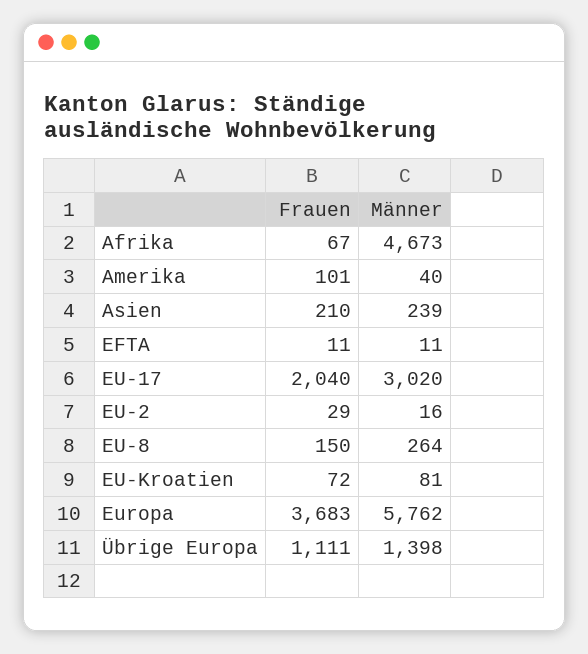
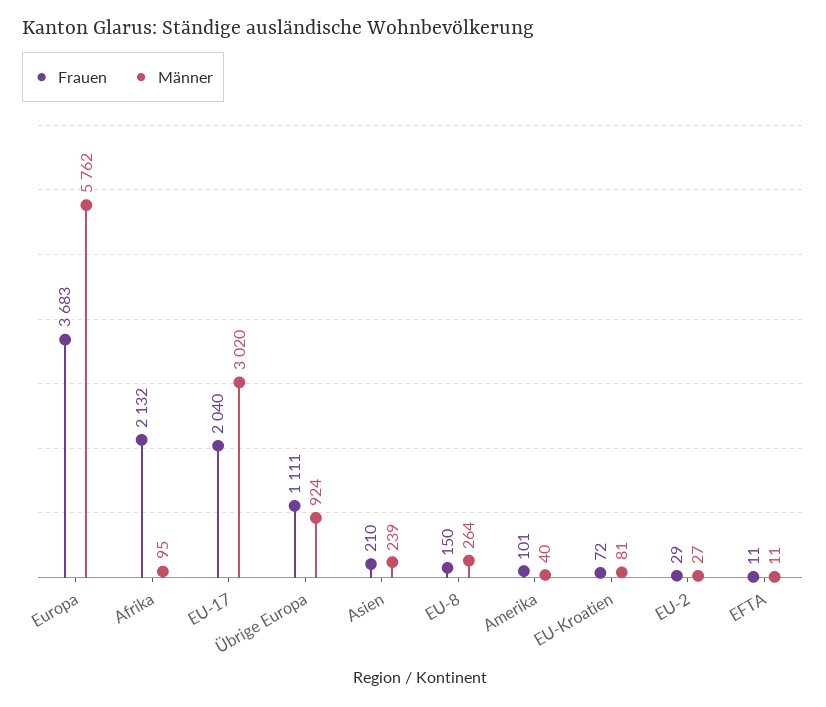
  {
    "Frauen": {
-     "Afrika": 67,
+     "Afrika": 2132,
      "Amerika": 101,
      "Asien": 210,
      "EFTA": 11,
      "EU-17": 2040,
      "EU-2": 29,
      "EU-8": 150,
      "EU-Kroatien": 72,
      "Europa": 3683,
      "Übrige Europa": 1111
    },
    "Männer": {
-     "Afrika": 4673,
+     "Afrika": 95,
      "Amerika": 40,
      "Asien": 239,
      "EFTA": 11,
      "EU-17": 3020,
-     "EU-2": 16,
+     "EU-2": 27,
      "EU-8": 264,
      "EU-Kroatien": 81,
      "Europa": 5762,
-     "Übrige Europa": 1398
+     "Übrige Europa": 924
    }
  }

